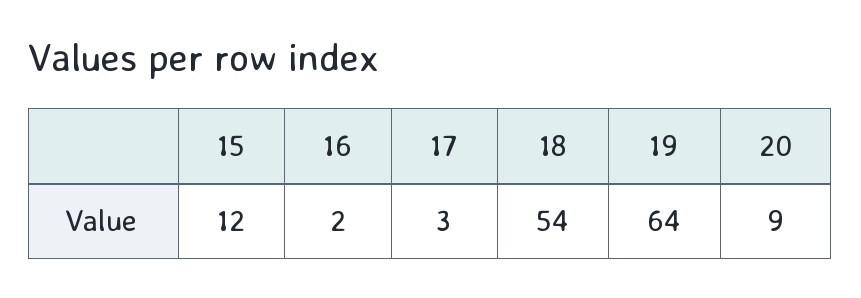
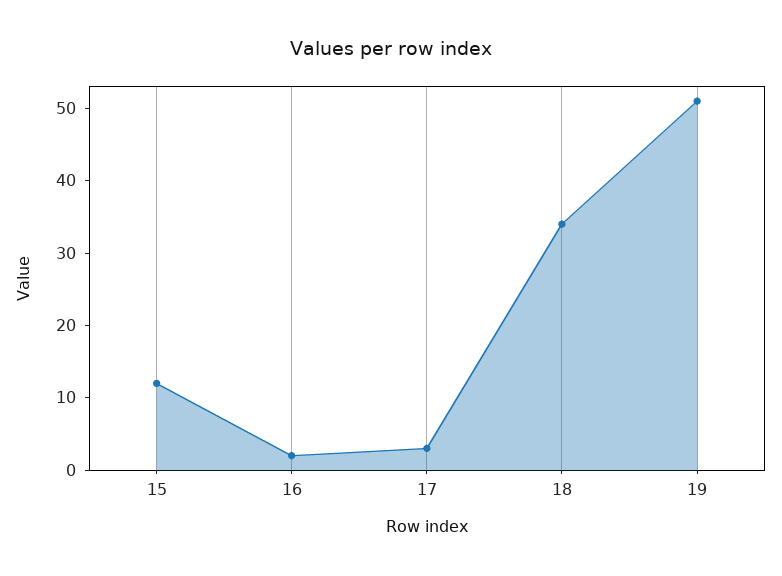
  {
    "15": 12,
    "16": 2,
    "17": 3,
-   "18": 54,
+   "18": 35,
-   "19": 64,
+   "19": 50
-   "20": 9
  }

